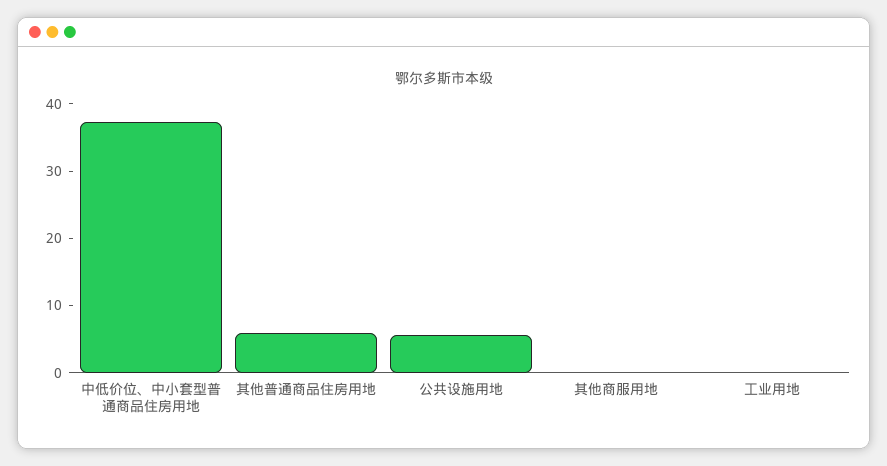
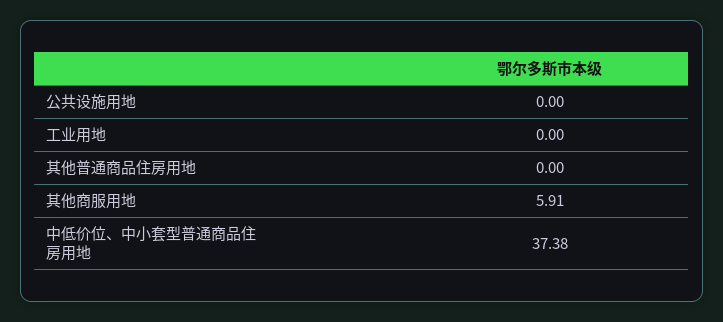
  {
    "中低价位、中小套型普通商品住房用地": 37.38,
-   "其他普通商品住房用地": 6,
+   "其他普通商品住房用地": 0,
-   "公共设施用地": 6,
+   "公共设施用地": 0,
-   "其他商服用地": 0,
+   "其他商服用地": 5.91,
    "工业用地": 0
  }

